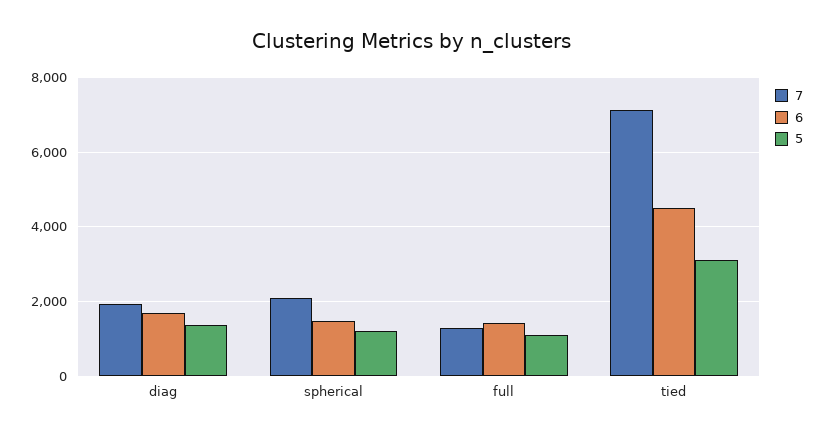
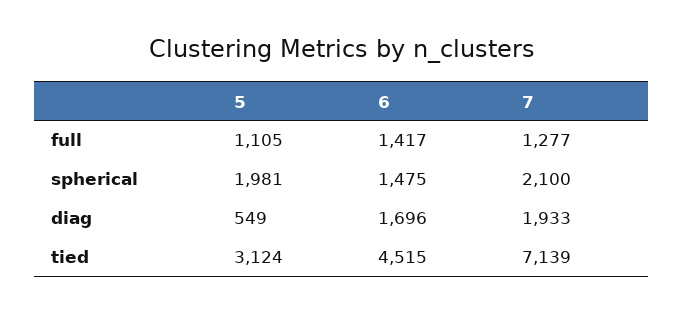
  {
    "7": {
      "diag": 1933,
      "spherical": 2100,
      "full": 1277,
      "tied": 7139
    },
    "6": {
      "diag": 1696,
      "spherical": 1475,
      "full": 1417,
      "tied": 4515
    },
    "5": {
-     "diag": 1400,
+     "diag": 549,
-     "spherical": 1200,
+     "spherical": 1981,
      "full": 1105,
      "tied": 3124
    }
  }

